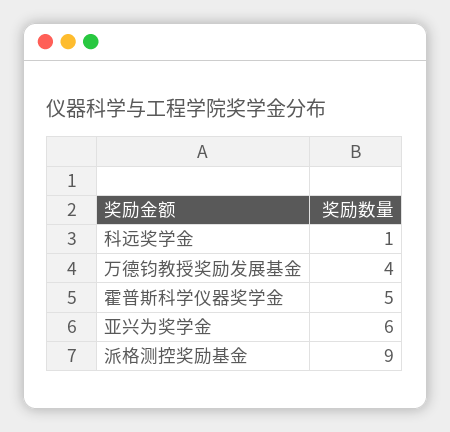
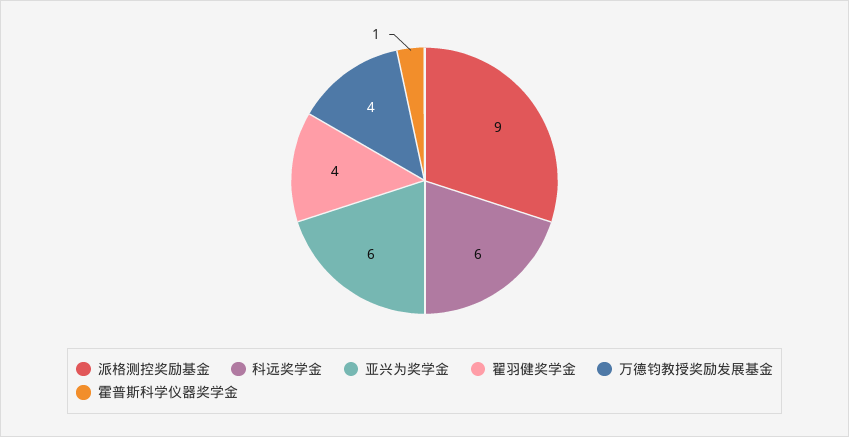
  {
-   "科远奖学金": 1,
+   "科远奖学金": 6,
    "万德钧教授奖励发展基金": 4,
-   "霍普斯科学仪器奖学金": 5,
+   "霍普斯科学仪器奖学金": 1,
    "亚兴为奖学金": 6,
-   "派格测控奖励基金": 9
+   "派格测控奖励基金": 9,
+   "翟羽健奖学金": 4
  }

